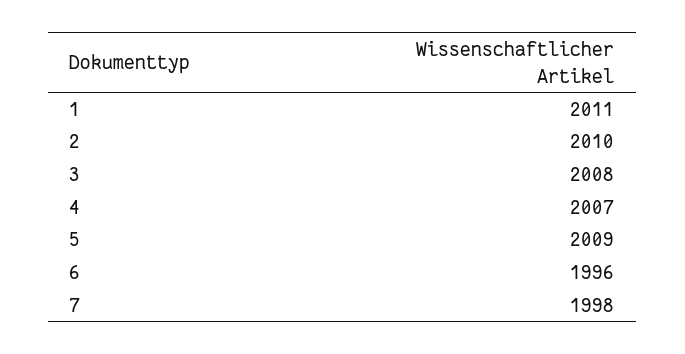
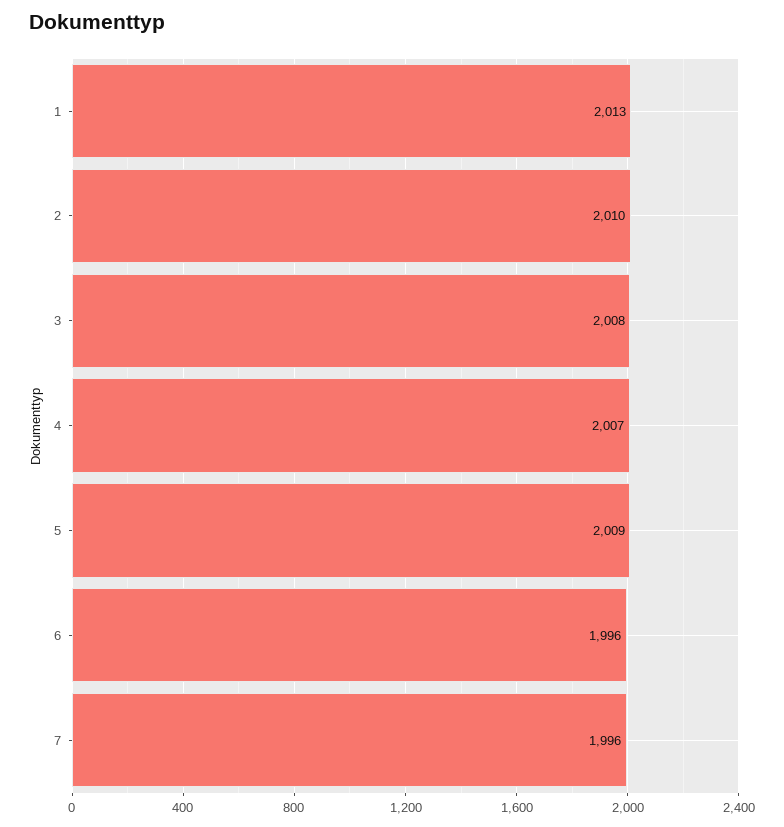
  {
-   "1": 2011,
+   "1": 2013,
    "2": 2010,
    "3": 2008,
    "4": 2007,
    "5": 2009,
    "6": 1996,
-   "7": 1998
+   "7": 1996
  }

